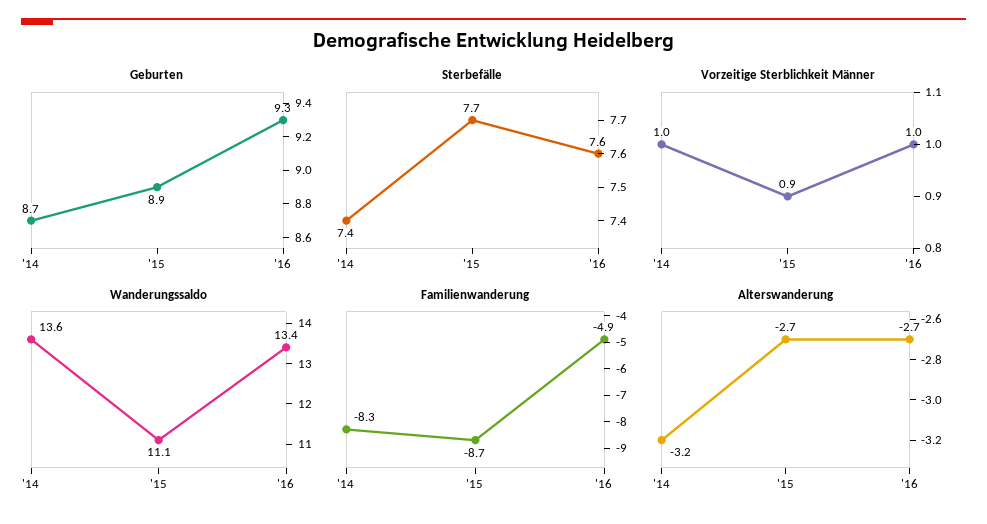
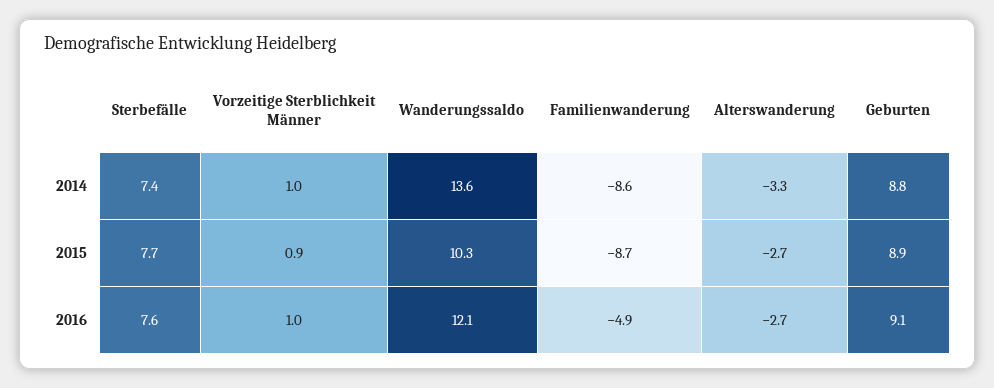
  {
    "Geburten": {
-     "'14": 8.7,
+     "'14": 8.8,
      "'15": 8.9,
-     "'16": 9.3
+     "'16": 9.1
    },
    "Sterbefälle": {
      "'14": 7.4,
      "'15": 7.7,
      "'16": 7.6
    },
    "Vorzeitige Sterblichkeit Männer": {
      "'14": 1,
      "'15": 0.9,
      "'16": 1
    },
    "Wanderungssaldo": {
      "'14": 13.6,
-     "'15": 11.1,
+     "'15": 10.3,
-     "'16": 13.4
+     "'16": 12.1
    },
    "Familienwanderung": {
-     "'14": -8.3,
+     "'14": -8.6,
      "'15": -8.7,
      "'16": -4.9
    },
    "Alterswanderung": {
-     "'14": -3.2,
+     "'14": -3.3,
      "'15": -2.7,
      "'16": -2.7
    }
  }

